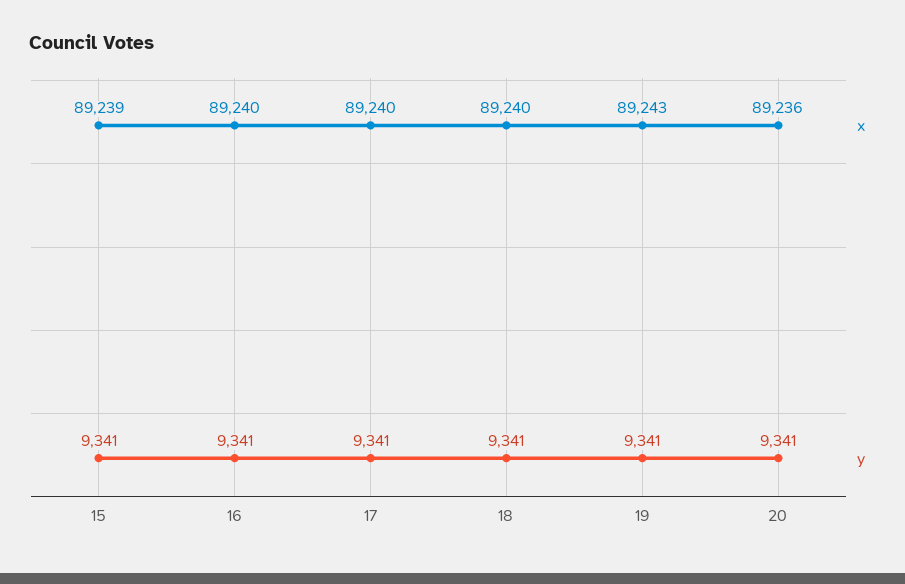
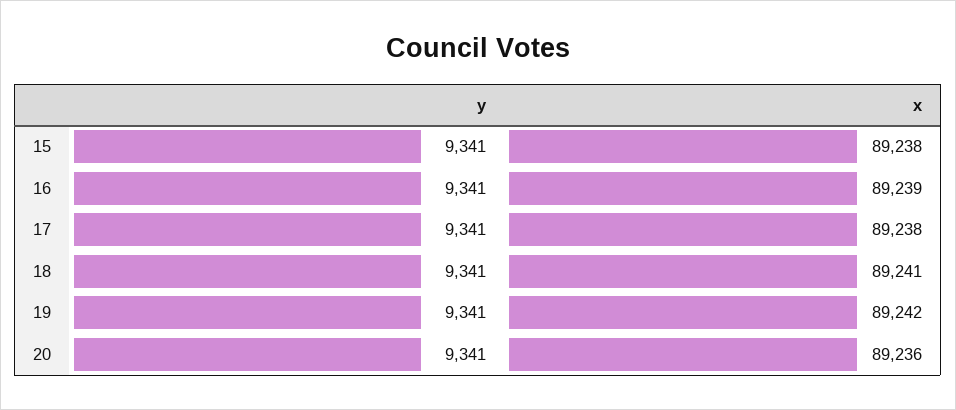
  {
    "x": {
-     "15": 89239,
+     "15": 89238,
-     "16": 89240,
+     "16": 89239,
-     "17": 89240,
+     "17": 89238,
-     "18": 89240,
+     "18": 89241,
-     "19": 89243,
+     "19": 89242,
      "20": 89236
    },
    "y": {
      "15": 9341,
      "16": 9341,
      "17": 9341,
      "18": 9341,
      "19": 9341,
      "20": 9341
    }
  }

